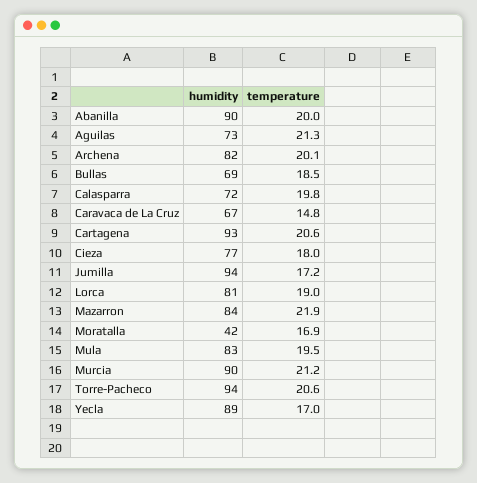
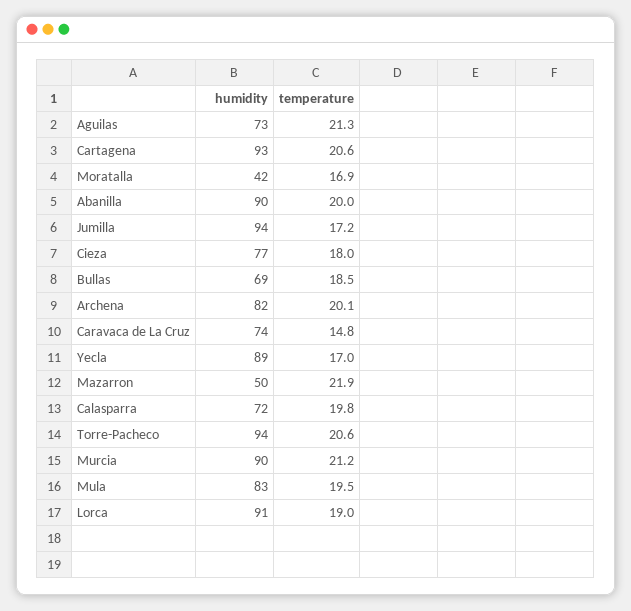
  {
    "humidity": {
      "Abanilla": 90,
      "Aguilas": 73,
      "Archena": 82,
      "Bullas": 69,
      "Calasparra": 72,
-     "Caravaca de La Cruz": 67,
+     "Caravaca de La Cruz": 74,
      "Cartagena": 93,
      "Cieza": 77,
      "Jumilla": 94,
-     "Lorca": 81,
+     "Lorca": 91,
-     "Mazarron": 84,
+     "Mazarron": 50,
      "Moratalla": 42,
      "Mula": 83,
      "Murcia": 90,
      "Torre-Pacheco": 94,
      "Yecla": 89
    },
    "temperature": {
      "Abanilla": 20,
      "Aguilas": 21.3,
      "Archena": 20.1,
      "Bullas": 18.5,
      "Calasparra": 19.8,
      "Caravaca de La Cruz": 14.8,
      "Cartagena": 20.6,
      "Cieza": 18,
      "Jumilla": 17.2,
      "Lorca": 19,
      "Mazarron": 21.9,
      "Moratalla": 16.9,
      "Mula": 19.5,
      "Murcia": 21.2,
      "Torre-Pacheco": 20.6,
      "Yecla": 17
    }
  }

